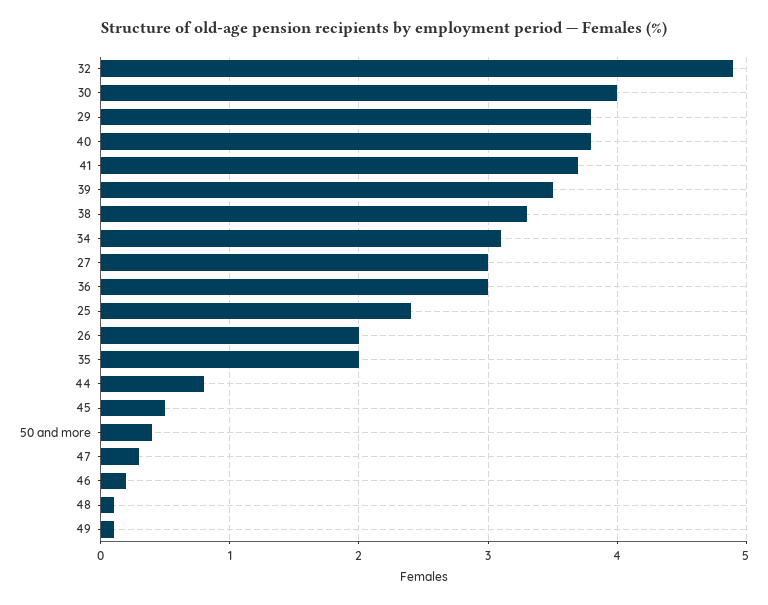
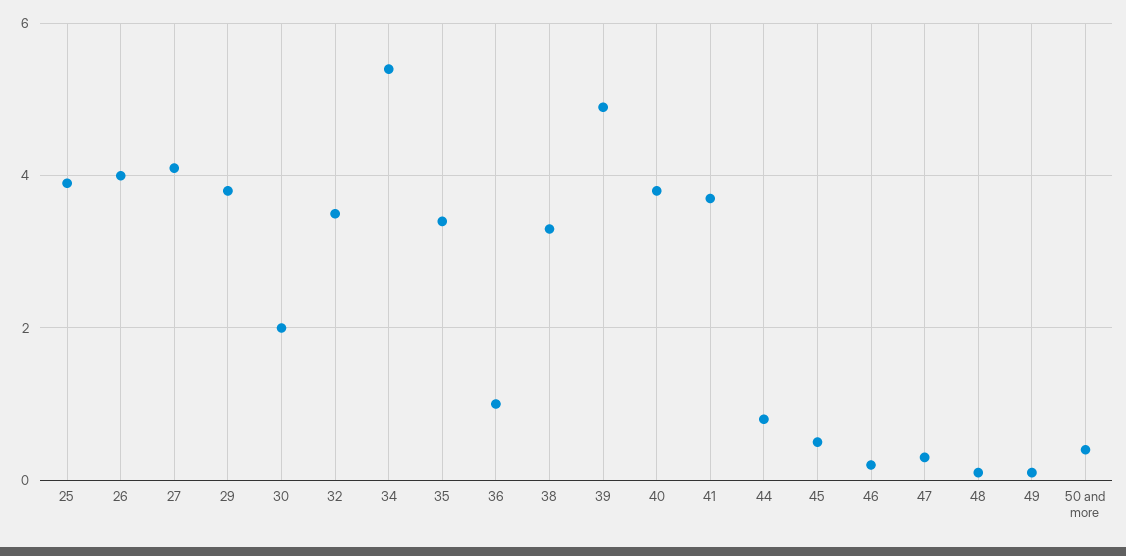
  {
-   "32": 4.9,
+   "32": 3.5,
-   "30": 4,
+   "30": 2,
    "29": 3.8,
    "40": 3.8,
    "41": 3.7,
-   "39": 3.5,
+   "39": 5,
    "38": 3.3,
-   "34": 3.1,
+   "34": 5.5,
-   "27": 3,
+   "27": 4,
-   "36": 3,
+   "36": 1,
-   "25": 2.4,
+   "25": 4,
-   "26": 2,
+   "26": 4,
-   "35": 2,
+   "35": 3.5,
    "44": 0.8,
    "45": 0.5,
    "50 and more": 0.4,
    "47": 0.3,
    "46": 0.2,
    "48": 0.1,
    "49": 0.1
  }

